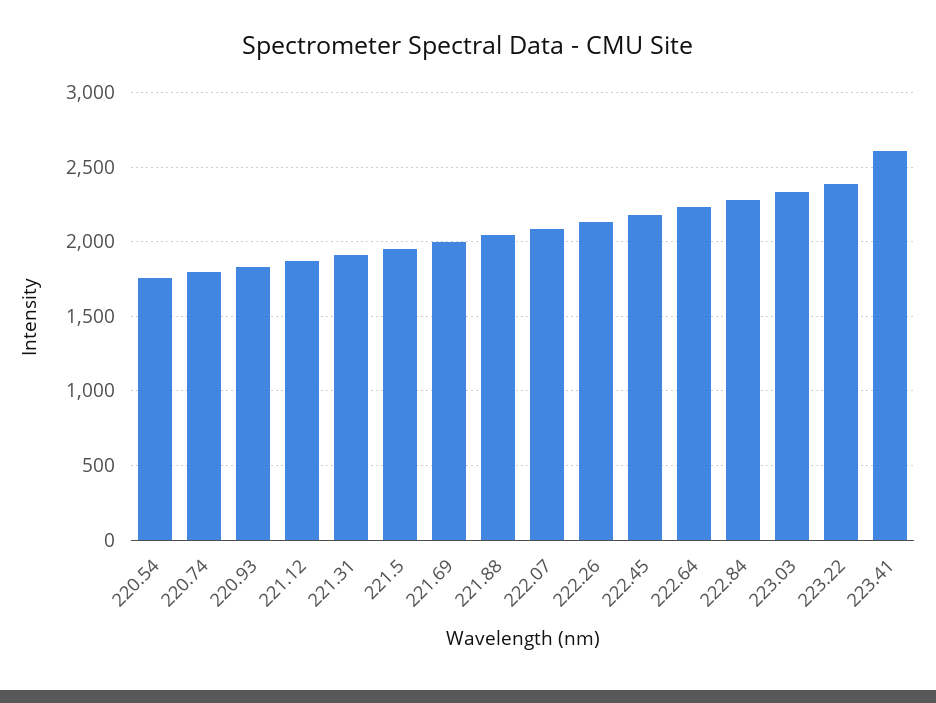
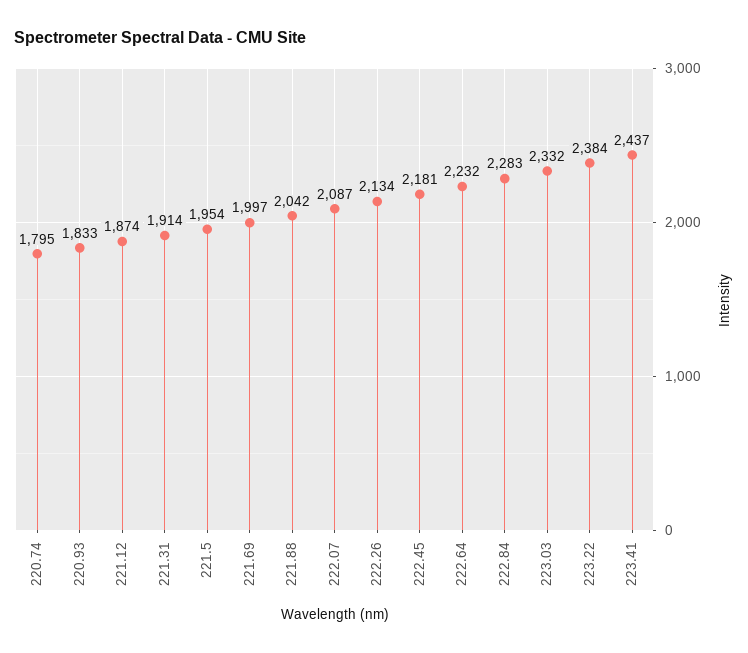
  {
-   "220.54": 1750,
    "220.74": 1795,
    "220.93": 1833,
    "221.12": 1874,
    "221.31": 1914,
    "221.5": 1954,
    "221.69": 1997,
    "221.88": 2042,
    "222.07": 2087,
    "222.26": 2134,
    "222.45": 2181,
    "222.64": 2232,
    "222.84": 2283,
    "223.03": 2332,
    "223.22": 2384,
-   "223.41": 2600
+   "223.41": 2437
  }

